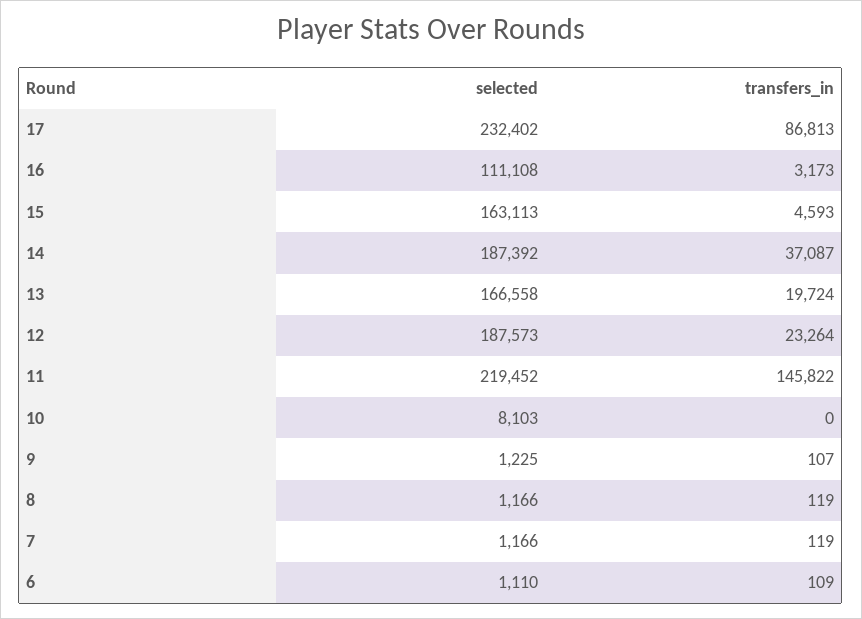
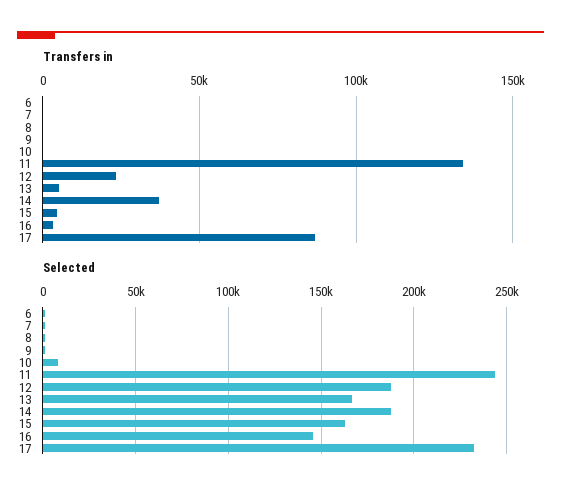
  {
    "selected": {
      "17": 232402,
-     "16": 111108,
+     "16": 145000,
      "15": 163113,
      "14": 187392,
      "13": 166558,
      "12": 187573,
-     "11": 219452,
+     "11": 245000,
      "10": 8103,
      "9": 1225,
      "8": 1166,
      "7": 1166,
      "6": 1110
    },
    "transfers_in": {
      "17": 86813,
      "16": 3173,
      "15": 4593,
      "14": 37087,
-     "13": 19724,
+     "13": 5000,
      "12": 23264,
-     "11": 145822,
+     "11": 135000,
      "10": 0,
      "9": 107,
      "8": 119,
      "7": 119,
      "6": 109
    }
  }

